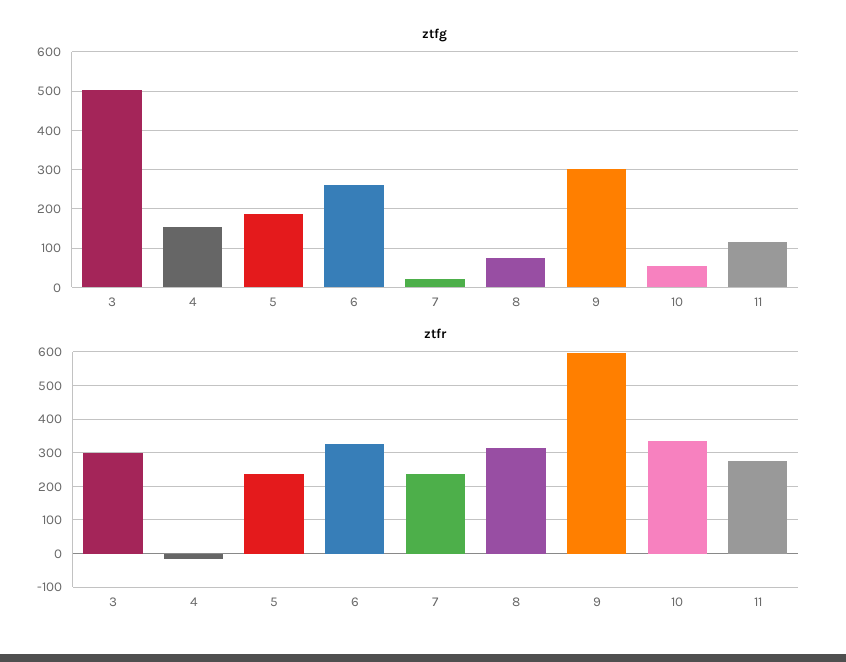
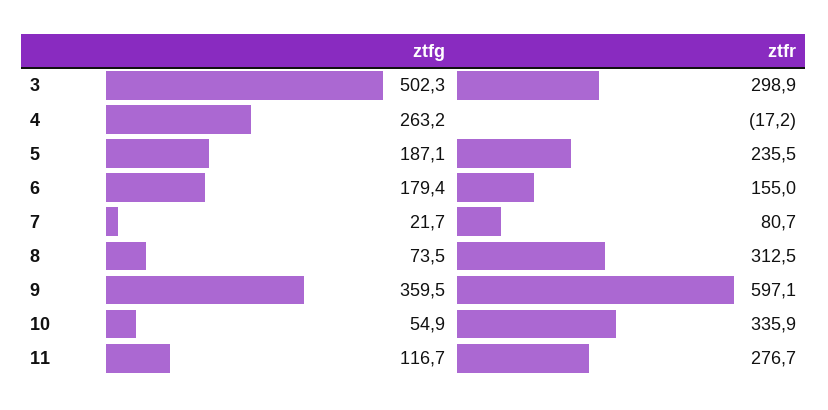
  {
    "ztfg": {
      "3": 502.3,
-     "4": 160,
+     "4": 263.2,
      "5": 187.1,
-     "6": 260,
+     "6": 179.4,
      "7": 21.7,
      "8": 73.5,
-     "9": 300,
+     "9": 359.5,
      "10": 54.9,
      "11": 116.7
    },
    "ztfr": {
      "3": 298.9,
      "4": -17.2,
      "5": 235.5,
-     "6": 320,
+     "6": 155,
-     "7": 240,
+     "7": 80.7,
      "8": 312.5,
      "9": 597.1,
      "10": 335.9,
      "11": 276.7
    }
  }

